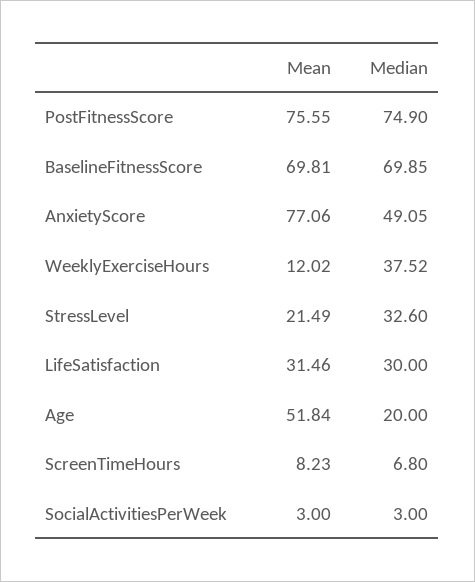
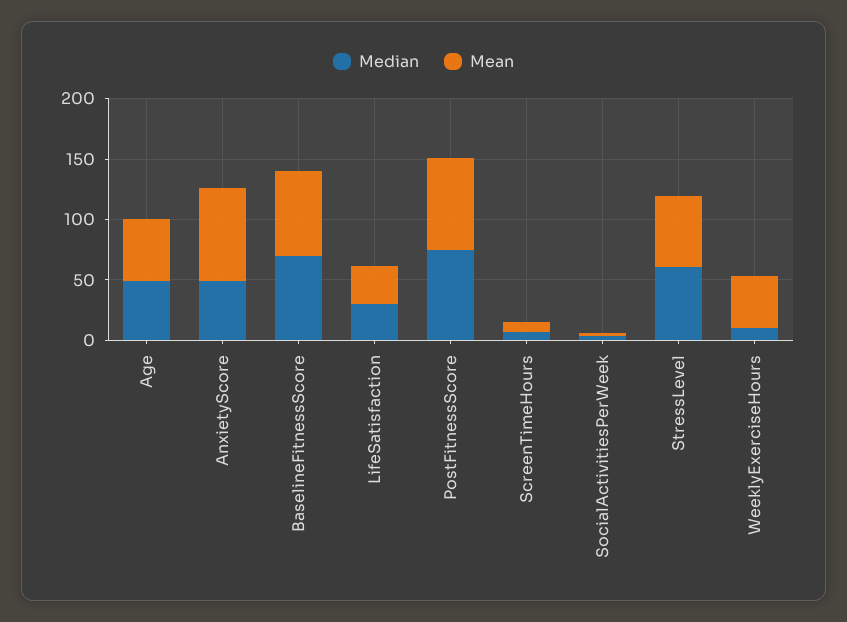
  {
    "Mean": {
      "PostFitnessScore": 75.55,
      "BaselineFitnessScore": 69.81,
      "AnxietyScore": 77.06,
-     "WeeklyExerciseHours": 12.02,
+     "WeeklyExerciseHours": 40,
-     "StressLevel": 21.49,
+     "StressLevel": 60,
      "LifeSatisfaction": 31.46,
      "Age": 51.84,
      "ScreenTimeHours": 8.23,
      "SocialActivitiesPerWeek": 3
    },
    "Median": {
      "PostFitnessScore": 74.9,
      "BaselineFitnessScore": 69.85,
      "AnxietyScore": 49.05,
-     "WeeklyExerciseHours": 37.52,
+     "WeeklyExerciseHours": 10,
-     "StressLevel": 32.6,
+     "StressLevel": 60,
      "LifeSatisfaction": 30,
-     "Age": 20,
+     "Age": 50,
      "ScreenTimeHours": 6.8,
      "SocialActivitiesPerWeek": 3
    }
  }

